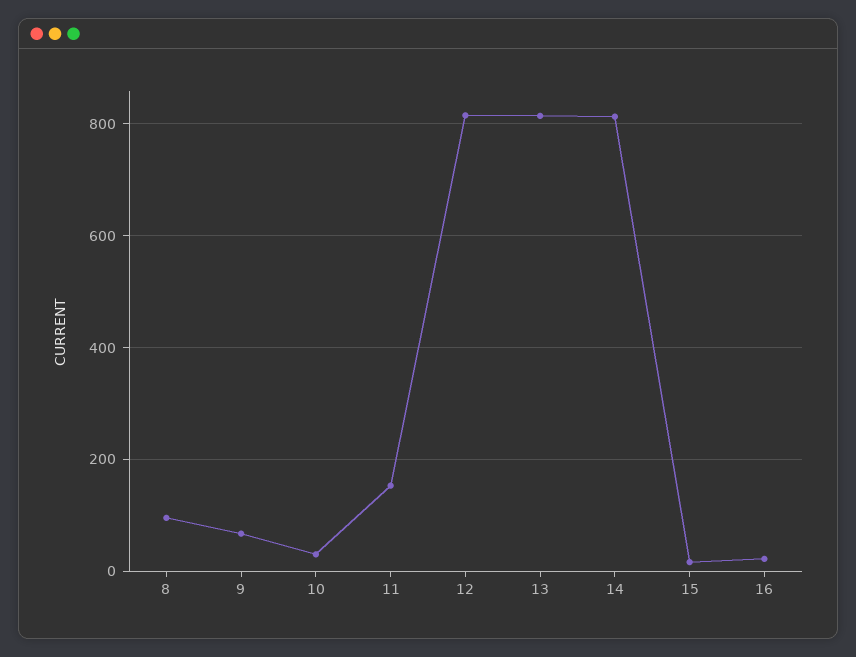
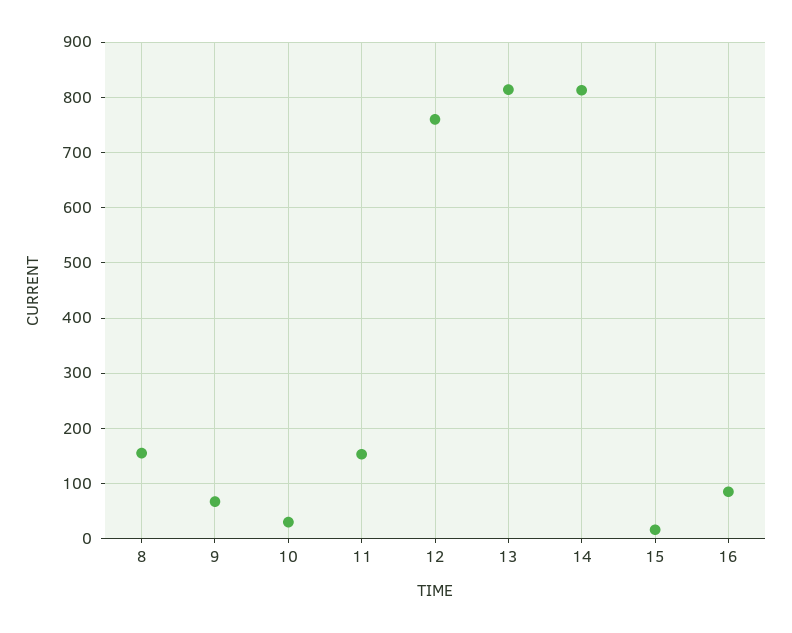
  {
-   "8": 100,
+   "8": 160,
    "9": 60,
    "10": 40,
    "11": 160,
-   "12": 820,
+   "12": 760,
    "13": 820,
    "14": 820,
    "15": 20,
-   "16": 20
+   "16": 80
  }

